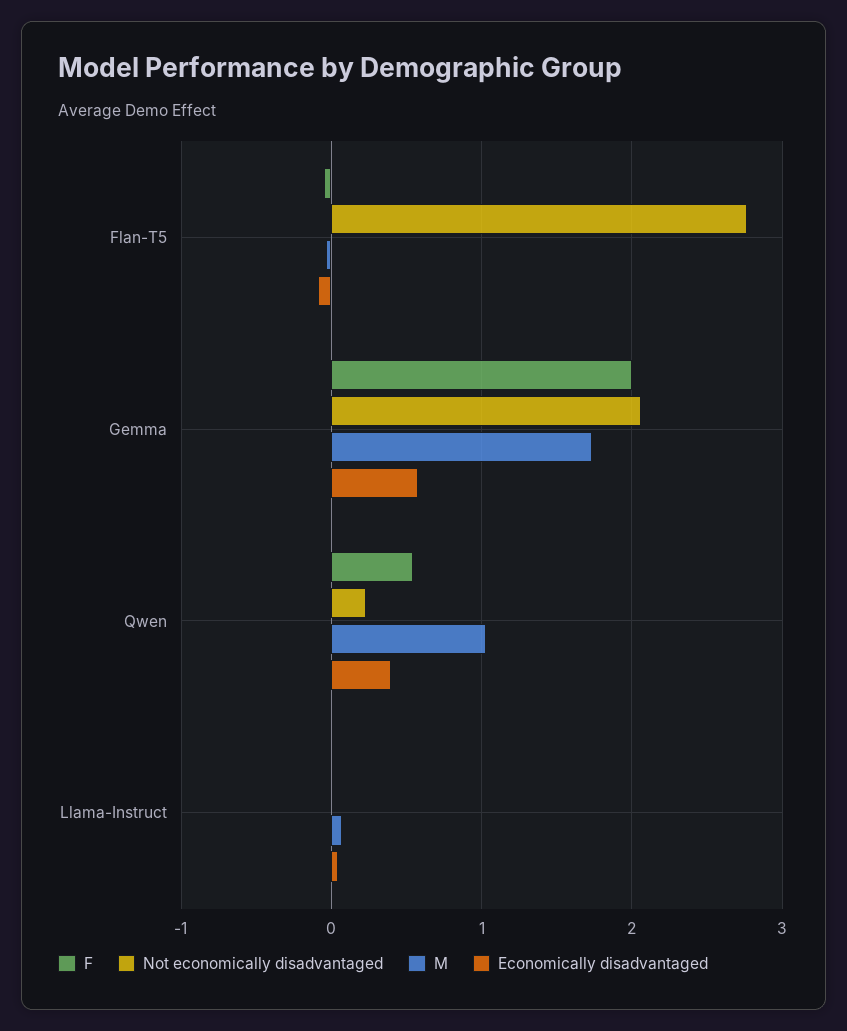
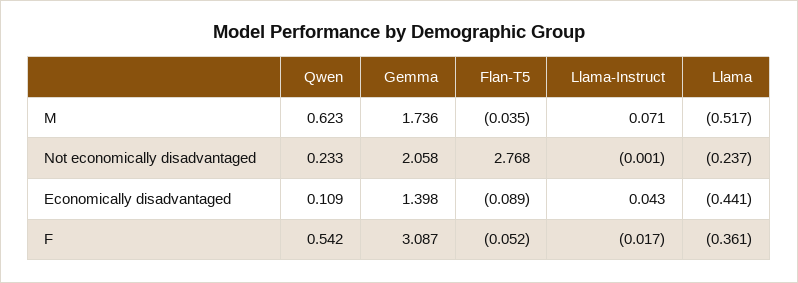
  {
    "F": {
      "Flan-T5": -0.052,
-     "Gemma": 2,
+     "Gemma": 3.087,
      "Qwen": 0.542,
-     "Llama-Instruct": -0.017
+     "Llama-Instruct": -0.017,
+     "Llama": -0.361
    },
    "Not economically disadvantaged": {
      "Flan-T5": 2.768,
      "Gemma": 2.058,
      "Qwen": 0.233,
-     "Llama-Instruct": -0.001
+     "Llama-Instruct": -0.001,
+     "Llama": -0.237
    },
    "M": {
      "Flan-T5": -0.035,
      "Gemma": 1.736,
-     "Qwen": 1,
+     "Qwen": 0.623,
-     "Llama-Instruct": 0.071
+     "Llama-Instruct": 0.071,
+     "Llama": -0.517
    },
    "Economically disadvantaged": {
      "Flan-T5": -0.089,
-     "Gemma": 0.6,
+     "Gemma": 1.398,
-     "Qwen": 0.4,
+     "Qwen": 0.109,
-     "Llama-Instruct": 0.043
+     "Llama-Instruct": 0.043,
+     "Llama": -0.441
    }
  }

